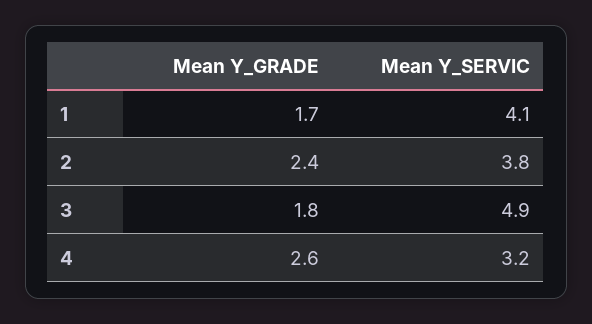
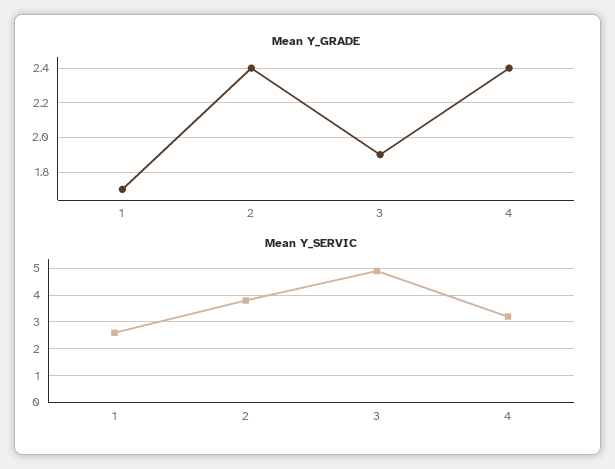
  {
    "Mean Y_GRADE": {
      "1": 1.7,
      "2": 2.4,
-     "3": 1.8,
+     "3": 1.9,
-     "4": 2.6
+     "4": 2.4
    },
    "Mean Y_SERVIC": {
-     "1": 4.1,
+     "1": 2.5,
      "2": 3.8,
      "3": 4.9,
      "4": 3.2
    }
  }

